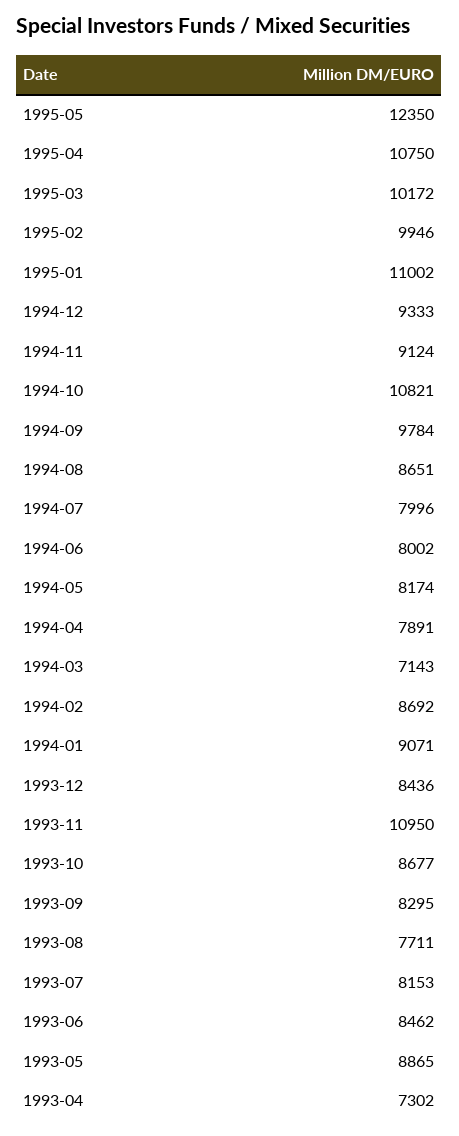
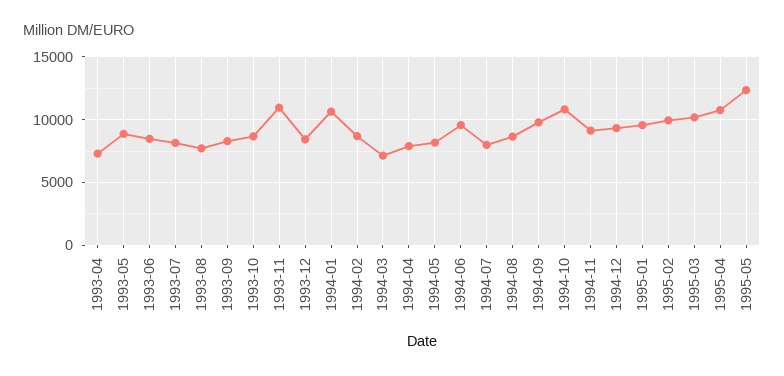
  {
    "1995-05": 12350,
    "1995-04": 10750,
    "1995-03": 10172,
    "1995-02": 9946,
-   "1995-01": 11002,
+   "1995-01": 9500,
    "1994-12": 9333,
    "1994-11": 9124,
    "1994-10": 10821,
    "1994-09": 9784,
    "1994-08": 8651,
    "1994-07": 7996,
-   "1994-06": 8002,
+   "1994-06": 9500,
    "1994-05": 8174,
    "1994-04": 7891,
    "1994-03": 7143,
    "1994-02": 8692,
-   "1994-01": 9071,
+   "1994-01": 10500,
    "1993-12": 8436,
    "1993-11": 10950,
    "1993-10": 8677,
    "1993-09": 8295,
    "1993-08": 7711,
    "1993-07": 8153,
    "1993-06": 8462,
    "1993-05": 8865,
    "1993-04": 7302
  }

